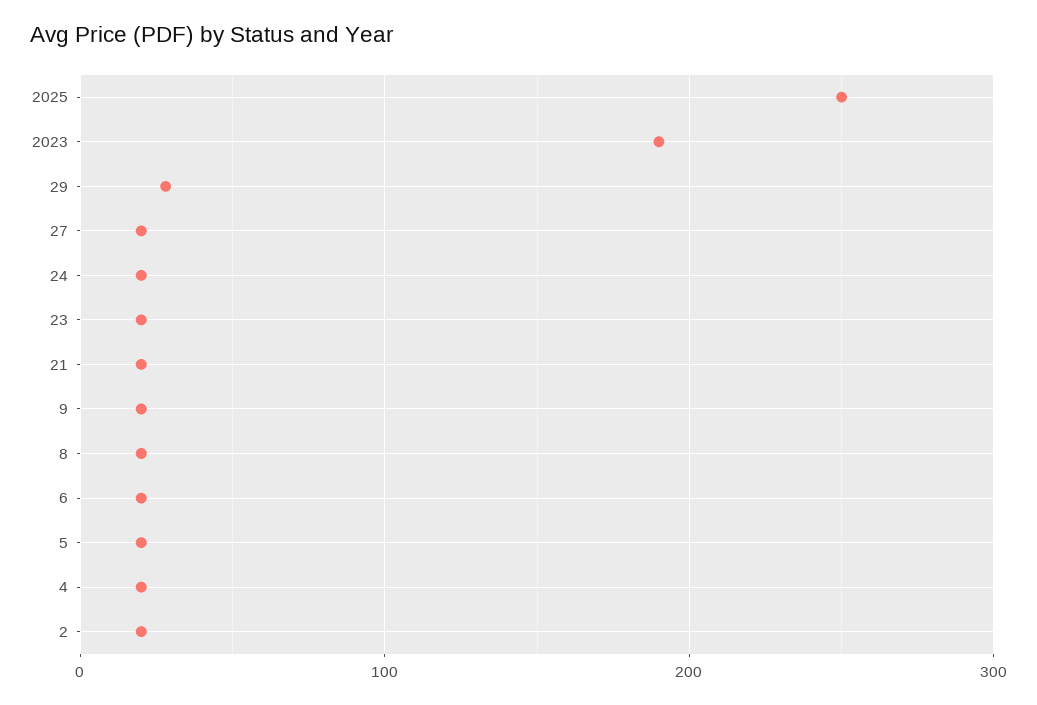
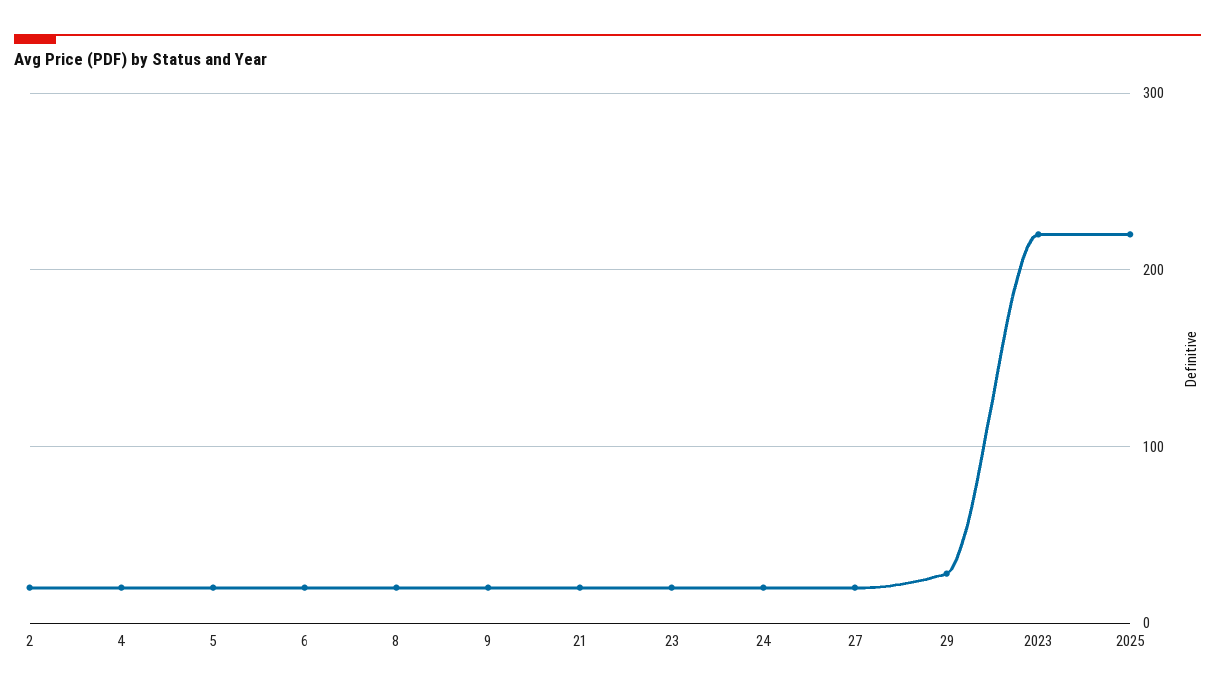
  {
-   "2025": 250,
+   "2025": 220,
-   "2023": 190,
+   "2023": 220,
    "29": 30,
    "27": 20,
    "24": 20,
    "23": 20,
    "21": 20,
    "9": 20,
    "8": 20,
    "6": 20,
    "5": 20,
    "4": 20,
    "2": 20
  }

